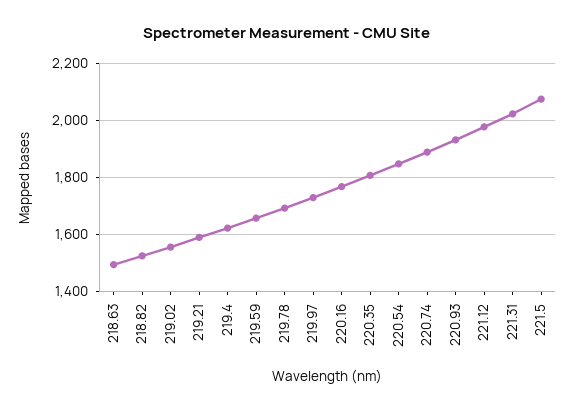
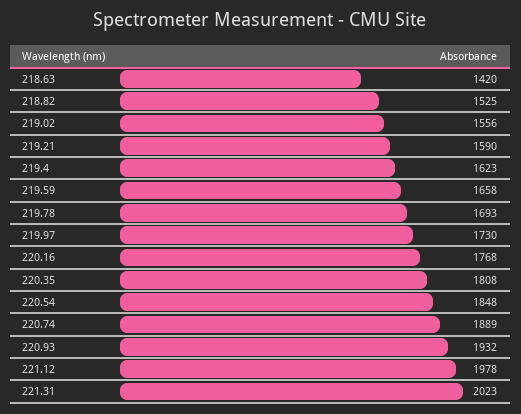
  {
-   "218.63": 1500,
+   "218.63": 1420,
    "218.82": 1525,
    "219.02": 1556,
    "219.21": 1590,
    "219.4": 1623,
    "219.59": 1658,
    "219.78": 1693,
    "219.97": 1730,
    "220.16": 1768,
    "220.35": 1808,
    "220.54": 1848,
    "220.74": 1889,
    "220.93": 1932,
    "221.12": 1978,
-   "221.31": 2023,
+   "221.31": 2023
-   "221.5": 2075
  }

